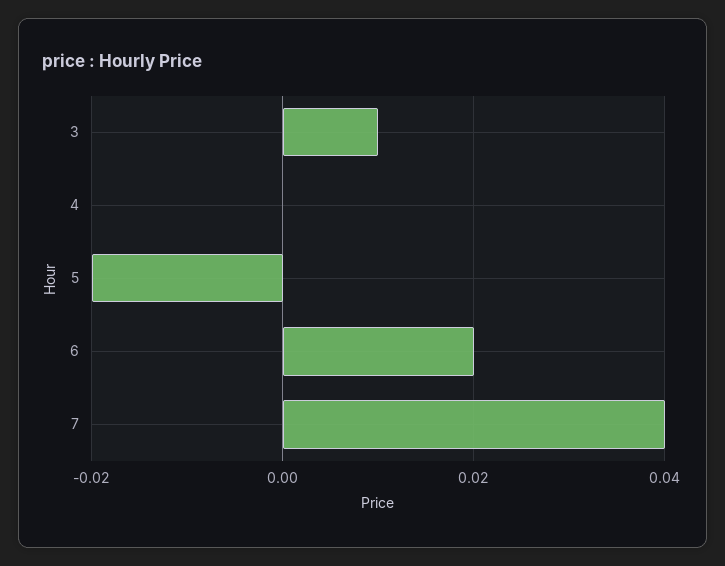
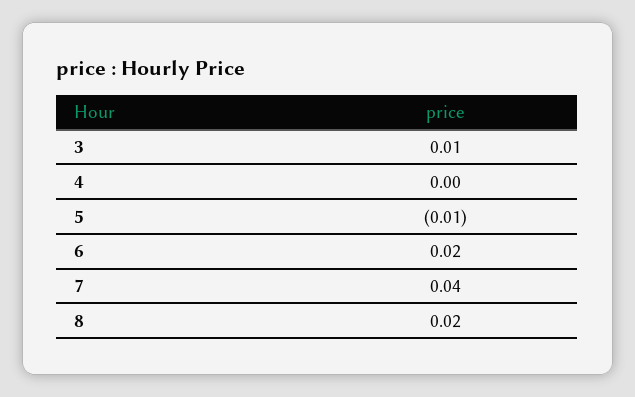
  {
    "3": 0.01,
    "4": 0,
-   "5": -0.02,
+   "5": -0.01,
    "6": 0.02,
-   "7": 0.04
+   "7": 0.04,
+   "8": 0.02
  }

